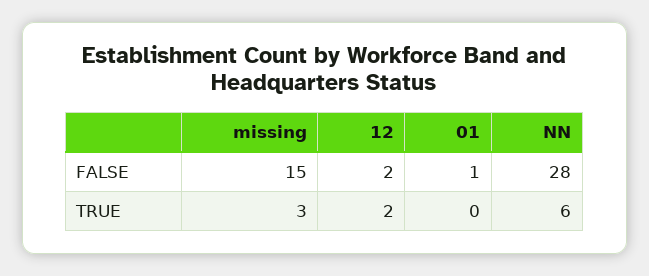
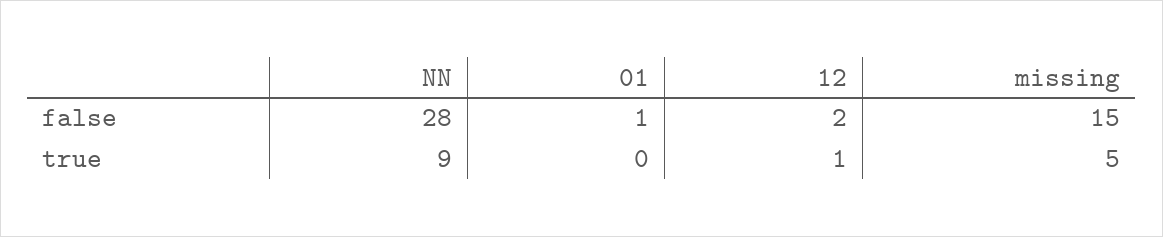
  {
    "missing": {
      "FALSE": 15,
-     "TRUE": 3
+     "TRUE": 5
    },
    "12": {
      "FALSE": 2,
-     "TRUE": 2
+     "TRUE": 1
    },
    "01": {
      "FALSE": 1,
      "TRUE": 0
    },
    "NN": {
      "FALSE": 28,
-     "TRUE": 6
+     "TRUE": 9
    }
  }

